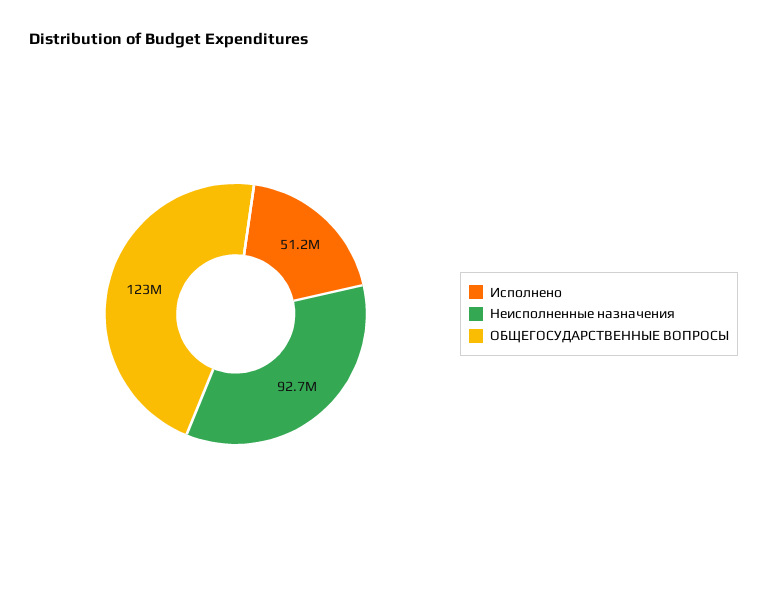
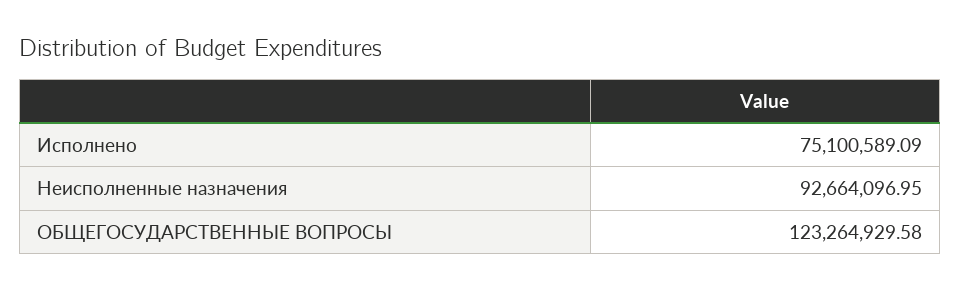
  {
-   "Исполнено": 51200000,
+   "Исполнено": 75100589.09,
    "Неисполненные назначения": 92664096.95,
    "ОБЩЕГОСУДАРСТВЕННЫЕ ВОПРОСЫ": 123264929.58
  }

